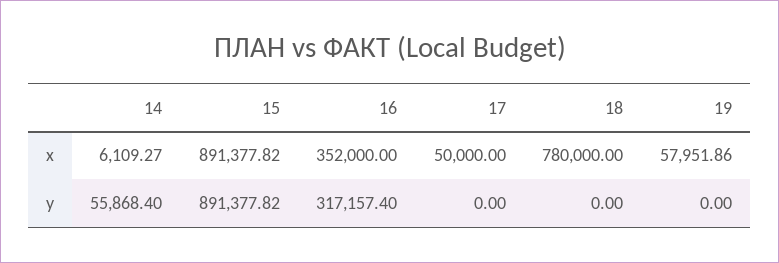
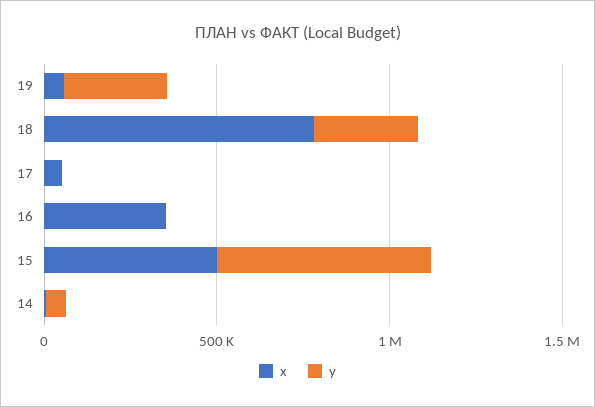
  {
    "x": {
      "14": 6109.27,
-     "15": 891377.82,
+     "15": 500000,
      "16": 352000,
      "17": 50000,
      "18": 780000,
      "19": 57951.86
    },
    "y": {
      "14": 55868.4,
-     "15": 891377.82,
+     "15": 600000,
-     "16": 317157.4,
+     "16": 0,
      "17": 0,
-     "18": 0,
+     "18": 300000,
-     "19": 0
+     "19": 300000
    }
  }

